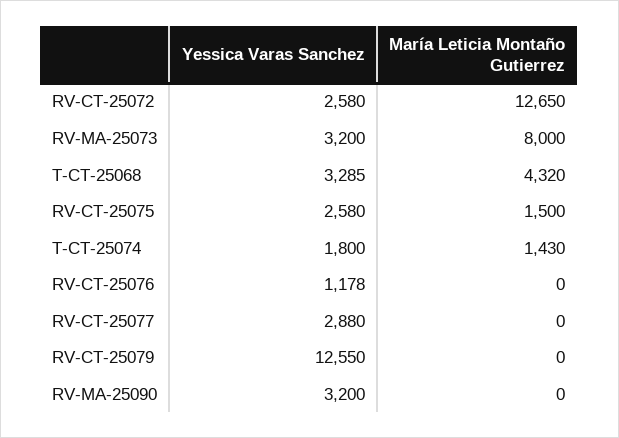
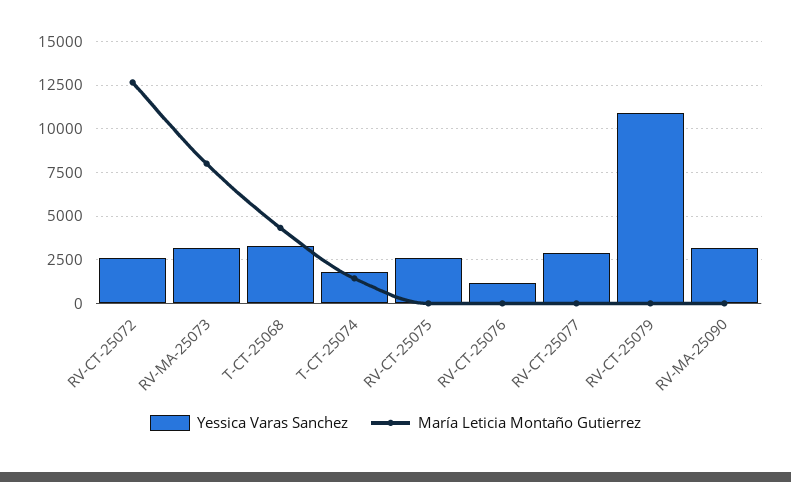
  {
    "Yessica Varas Sanchez": {
      "RV-CT-25072": 2580,
      "RV-MA-25073": 3200,
      "T-CT-25068": 3285,
      "RV-CT-25075": 2580,
      "T-CT-25074": 1800,
      "RV-CT-25076": 1178,
      "RV-CT-25077": 2880,
-     "RV-CT-25079": 12550,
+     "RV-CT-25079": 11000,
      "RV-MA-25090": 3200
    },
    "María Leticia Montaño Gutierrez": {
      "RV-CT-25072": 12650,
      "RV-MA-25073": 8000,
      "T-CT-25068": 4320,
-     "RV-CT-25075": 1500,
+     "RV-CT-25075": 0,
      "T-CT-25074": 1430,
      "RV-CT-25076": 0,
      "RV-CT-25077": 0,
      "RV-CT-25079": 0,
      "RV-MA-25090": 0
    }
  }

